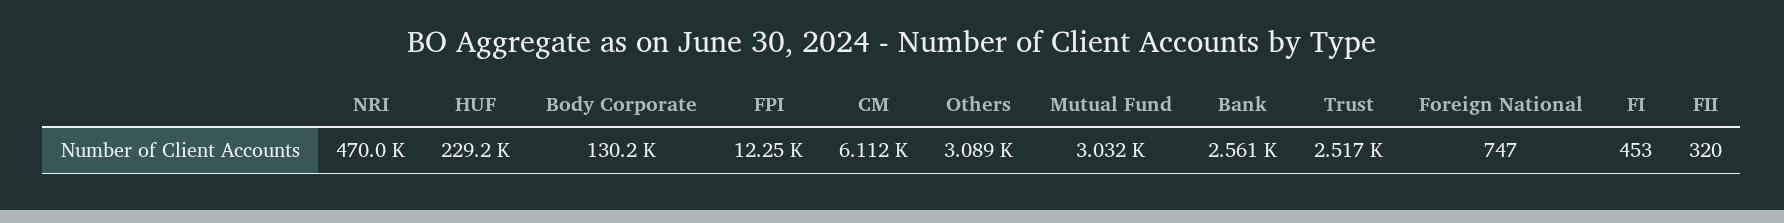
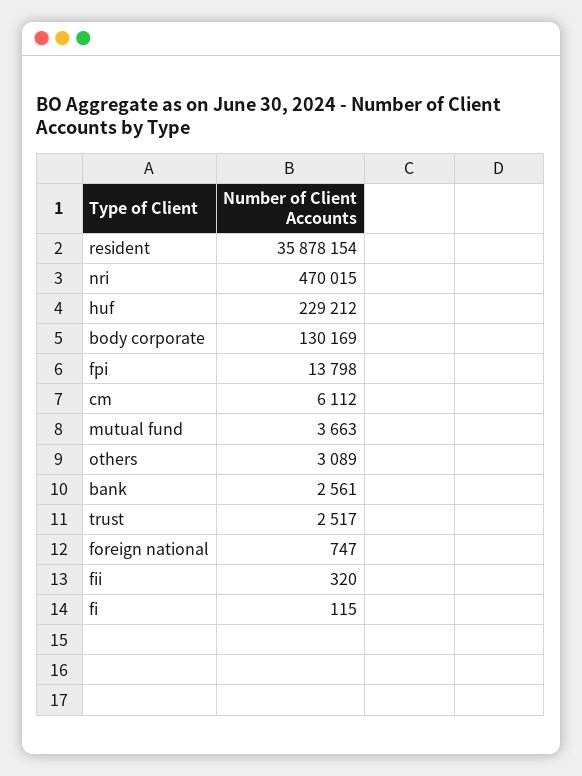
  {
    "NRI": 470015,
    "HUF": 229212,
    "Body Corporate": 130169,
-   "FPI": 12250,
+   "FPI": 13798,
    "CM": 6112,
    "Others": 3089,
-   "Mutual Fund": 3032,
+   "Mutual Fund": 3663,
    "Bank": 2561,
    "Trust": 2517,
    "Foreign National": 747,
-   "FI": 453,
+   "FI": 115,
-   "FII": 320
+   "FII": 320,
+   "resident": 35878154
  }

